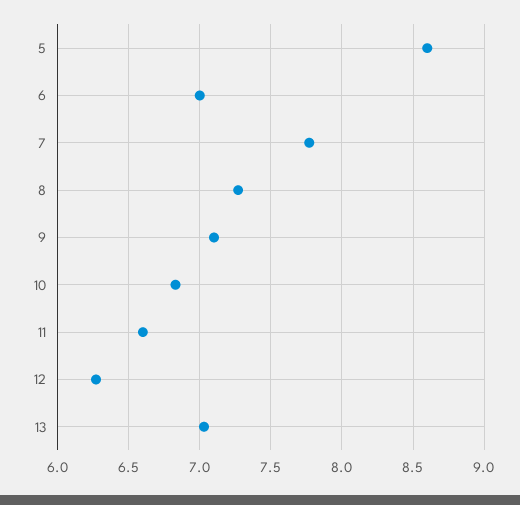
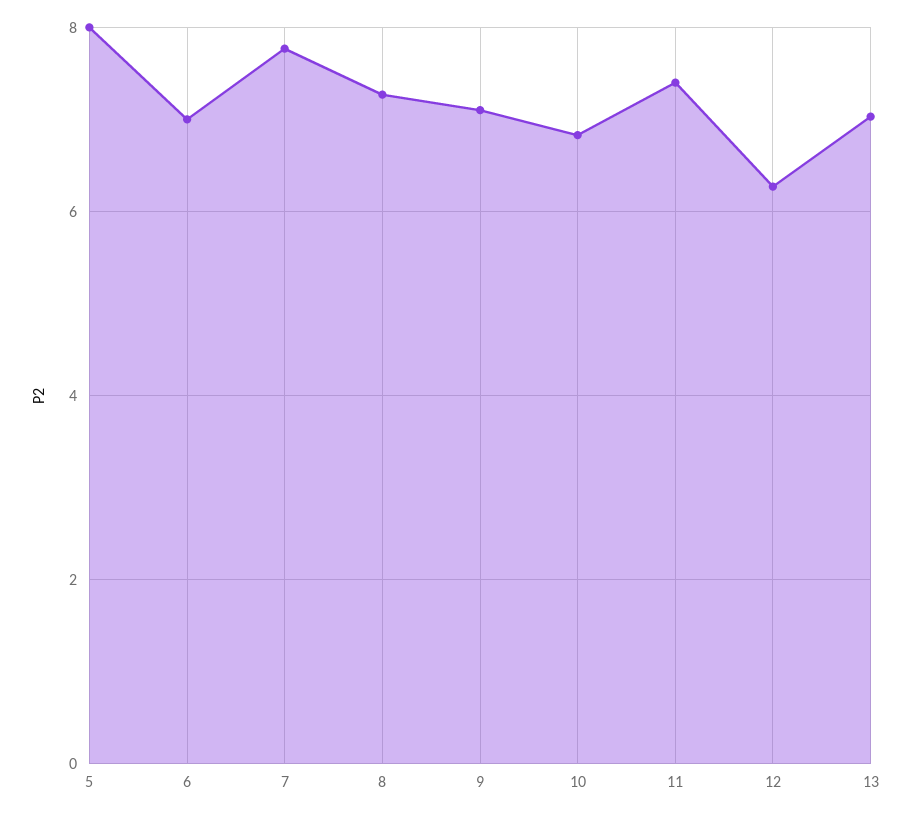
  {
-   "5": 8.6,
+   "5": 8,
    "6": 7,
    "7": 7.75,
    "8": 7.25,
    "9": 7.1,
    "10": 6.85,
-   "11": 6.6,
+   "11": 7.4,
    "12": 6.25,
    "13": 7.05
  }

